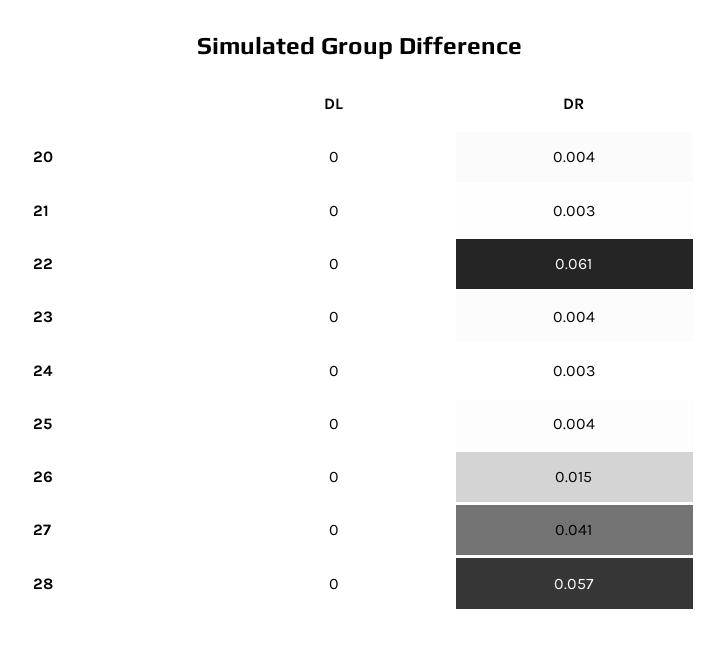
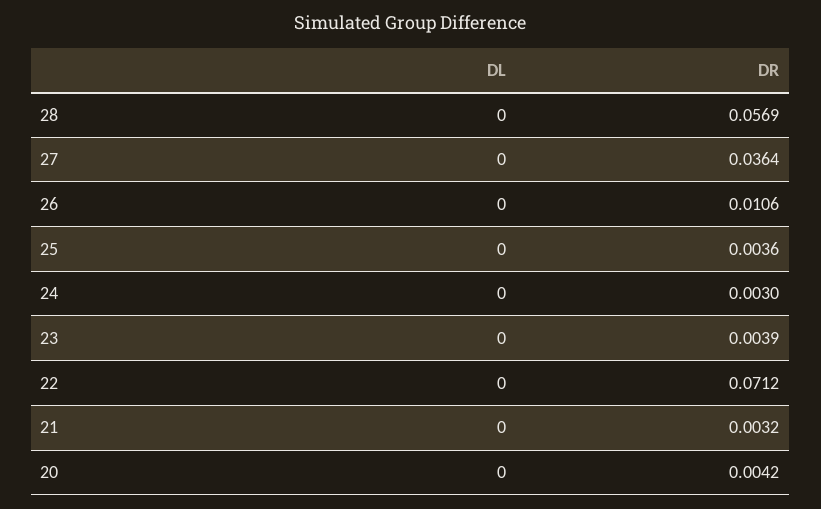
  {
    "DL": {
      "20": 0,
      "21": 0,
      "22": 0,
      "23": 0,
      "24": 0,
      "25": 0,
      "26": 0,
      "27": 0,
      "28": 0
    },
    "DR": {
      "20": 0.0042,
      "21": 0.0032,
-     "22": 0.061,
+     "22": 0.0712,
      "23": 0.0039,
      "24": 0.003,
      "25": 0.0036,
-     "26": 0.015,
+     "26": 0.0106,
-     "27": 0.041,
+     "27": 0.0364,
      "28": 0.0569
    }
  }

